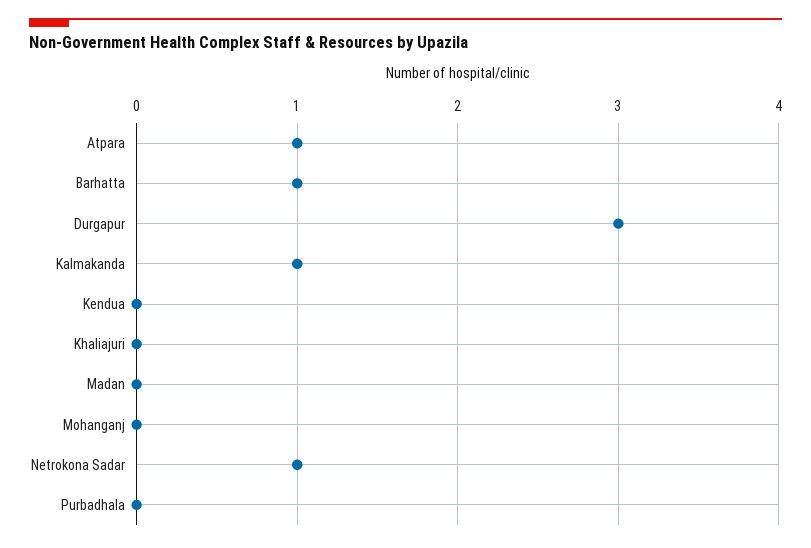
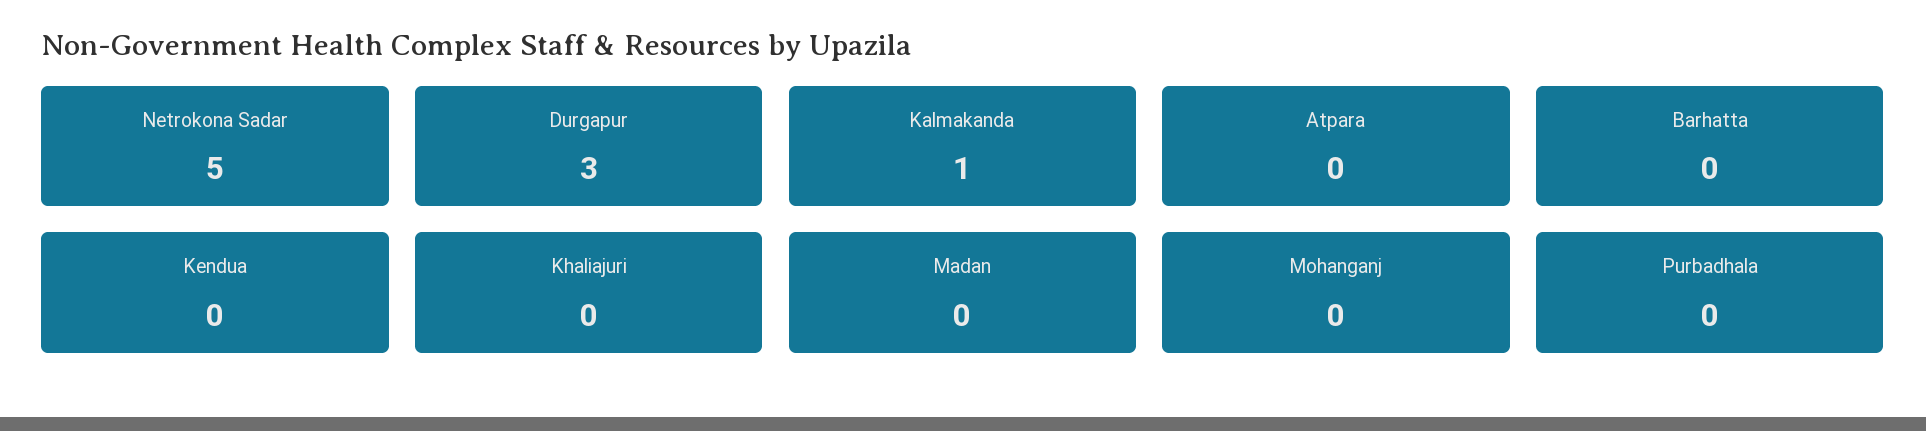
  {
-   "Atpara": 1,
+   "Atpara": 0,
-   "Barhatta": 1,
+   "Barhatta": 0,
    "Durgapur": 3,
    "Kalmakanda": 1,
    "Kendua": 0,
    "Khaliajuri": 0,
    "Madan": 0,
    "Mohanganj": 0,
-   "Netrokona Sadar": 1,
+   "Netrokona Sadar": 5,
    "Purbadhala": 0
  }

